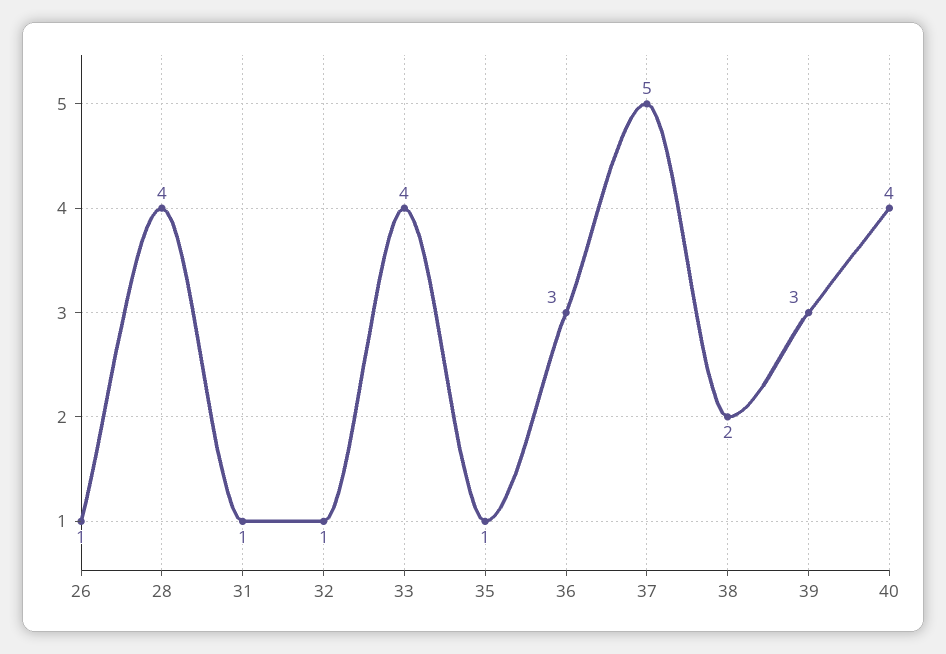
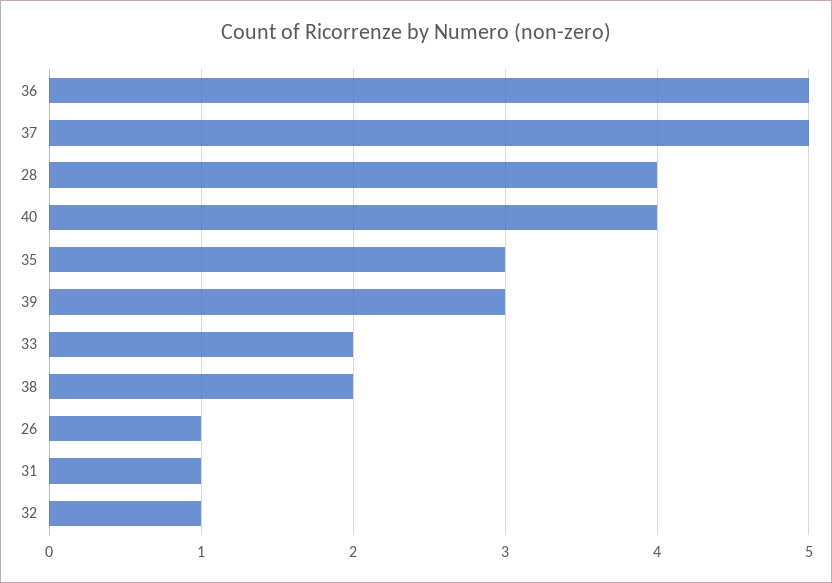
  {
    "26": 1,
    "28": 4,
    "31": 1,
    "32": 1,
-   "33": 4,
+   "33": 2,
-   "35": 1,
+   "35": 3,
-   "36": 3,
+   "36": 5,
    "37": 5,
    "38": 2,
    "39": 3,
    "40": 4
  }

